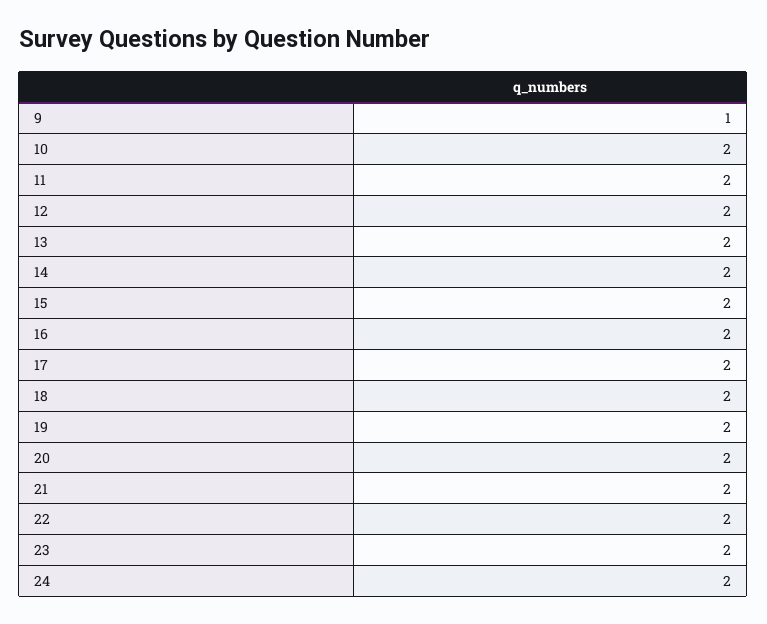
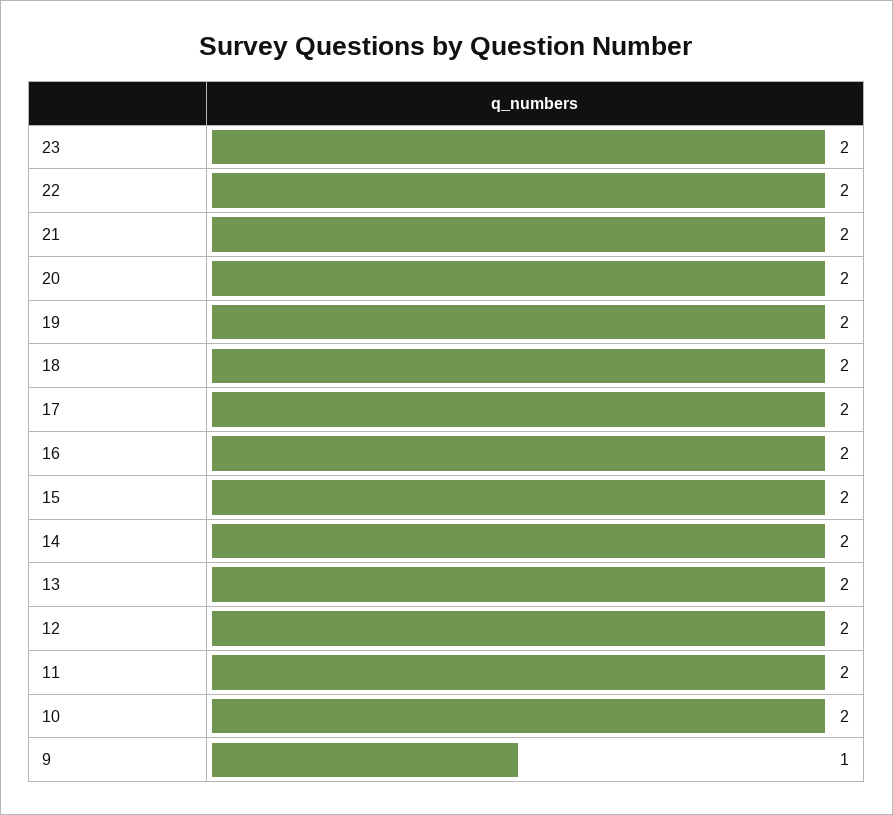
  {
    "9": 1,
    "10": 2,
    "11": 2,
    "12": 2,
    "13": 2,
    "14": 2,
    "15": 2,
    "16": 2,
    "17": 2,
    "18": 2,
    "19": 2,
    "20": 2,
    "21": 2,
    "22": 2,
-   "23": 2,
+   "23": 2
-   "24": 2
  }

